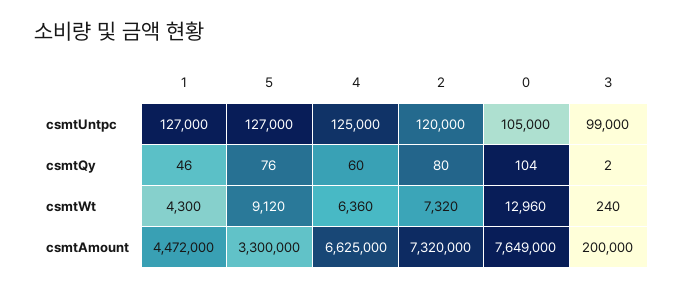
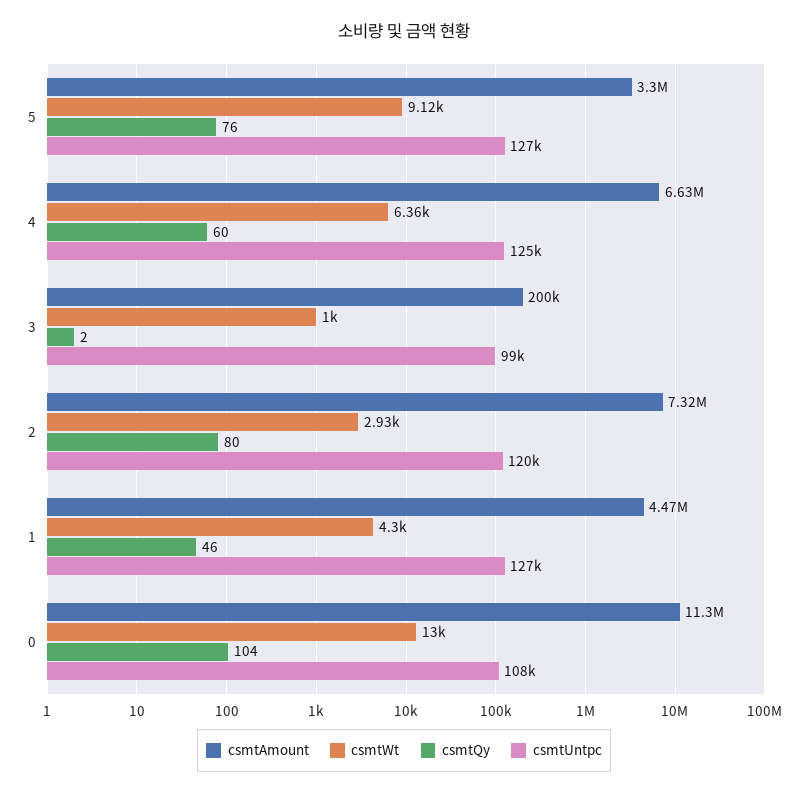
  {
    "csmtUntpc": {
      "1": 127000,
      "5": 127000,
      "4": 125000,
      "2": 120000,
-     "0": 105000,
+     "0": 108000,
      "3": 99000
    },
    "csmtQy": {
      "1": 46,
      "5": 76,
      "4": 60,
      "2": 80,
      "0": 104,
      "3": 2
    },
    "csmtWt": {
      "1": 4300,
      "5": 9120,
      "4": 6360,
-     "2": 7320,
+     "2": 2930,
      "0": 12960,
-     "3": 240
+     "3": 1000
    },
    "csmtAmount": {
      "1": 4472000,
      "5": 3300000,
      "4": 6625000,
      "2": 7320000,
-     "0": 7649000,
+     "0": 11300000,
      "3": 200000
    }
  }

